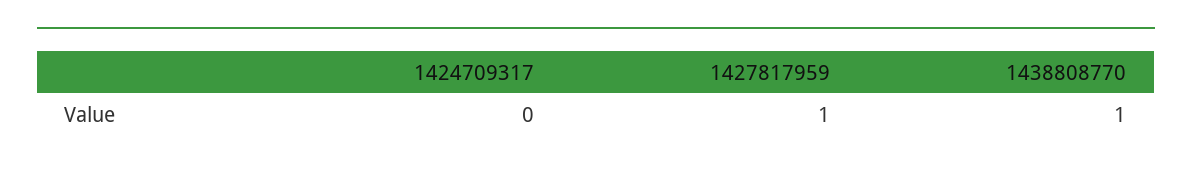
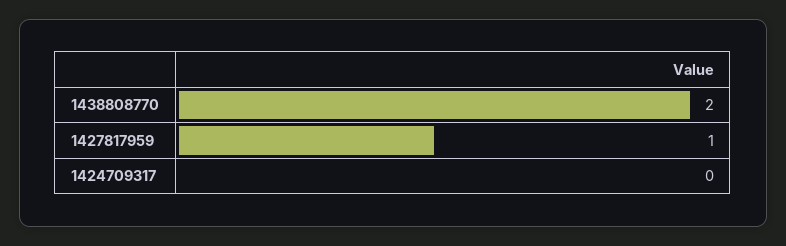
  {
    "1424709317": 0,
    "1427817959": 1,
-   "1438808770": 1
+   "1438808770": 2
  }

